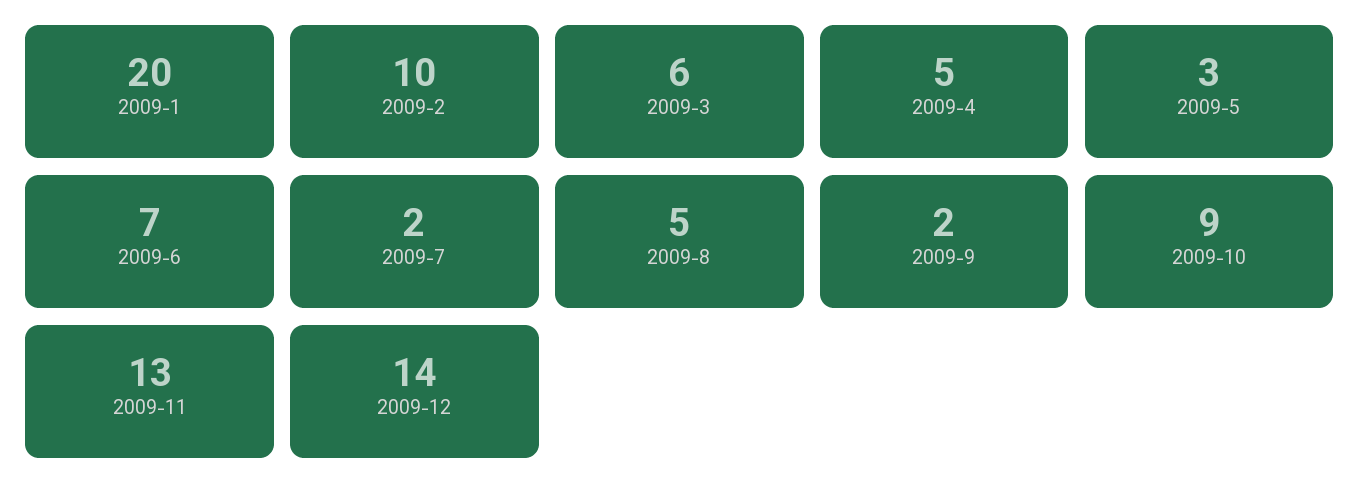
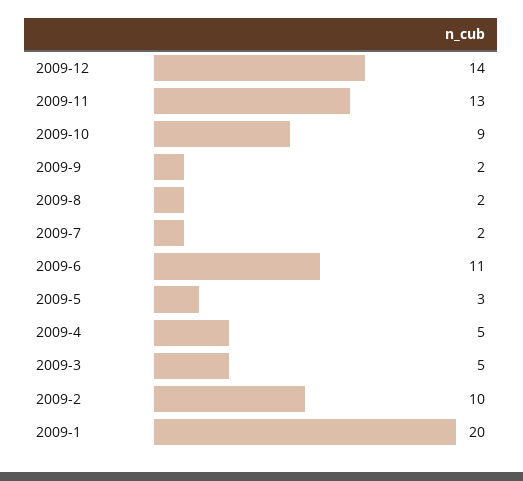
  {
    "2009-1": 20,
    "2009-2": 10,
-   "2009-3": 6,
+   "2009-3": 5,
    "2009-4": 5,
    "2009-5": 3,
-   "2009-6": 7,
+   "2009-6": 11,
    "2009-7": 2,
-   "2009-8": 5,
+   "2009-8": 2,
    "2009-9": 2,
    "2009-10": 9,
    "2009-11": 13,
    "2009-12": 14
  }

